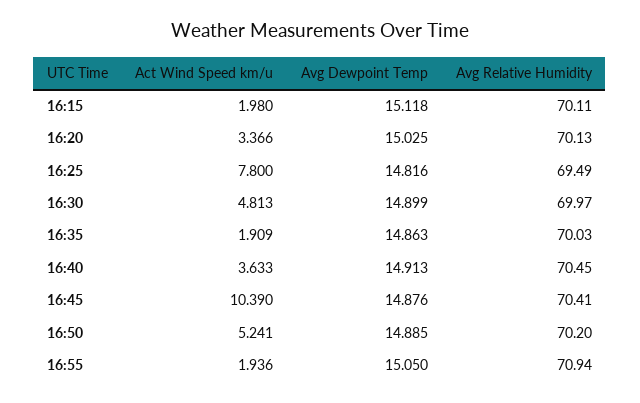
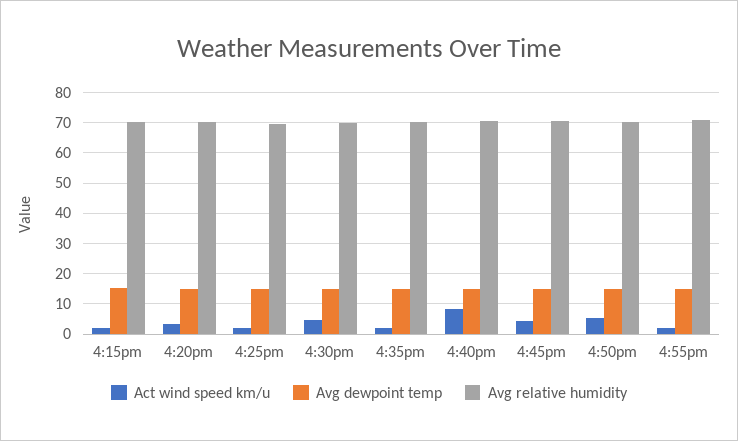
  {
    "Act Wind Speed km/u": {
      "16:15": 1.98,
      "16:20": 3.366,
-     "16:25": 7.8,
+     "16:25": 2,
      "16:30": 4.813,
      "16:35": 1.909,
-     "16:40": 3.633,
+     "16:40": 8,
-     "16:45": 10.39,
+     "16:45": 4,
      "16:50": 5.241,
      "16:55": 1.936
    },
    "Avg Dewpoint Temp": {
      "16:15": 15.118,
      "16:20": 15.025,
      "16:25": 14.816,
      "16:30": 14.899,
      "16:35": 14.863,
      "16:40": 14.913,
      "16:45": 14.876,
      "16:50": 14.885,
      "16:55": 15.05
    },
    "Avg Relative Humidity": {
      "16:15": 70.11,
      "16:20": 70.13,
      "16:25": 69.49,
      "16:30": 69.97,
      "16:35": 70.03,
      "16:40": 70.45,
      "16:45": 70.41,
      "16:50": 70.2,
      "16:55": 70.94
    }
  }

